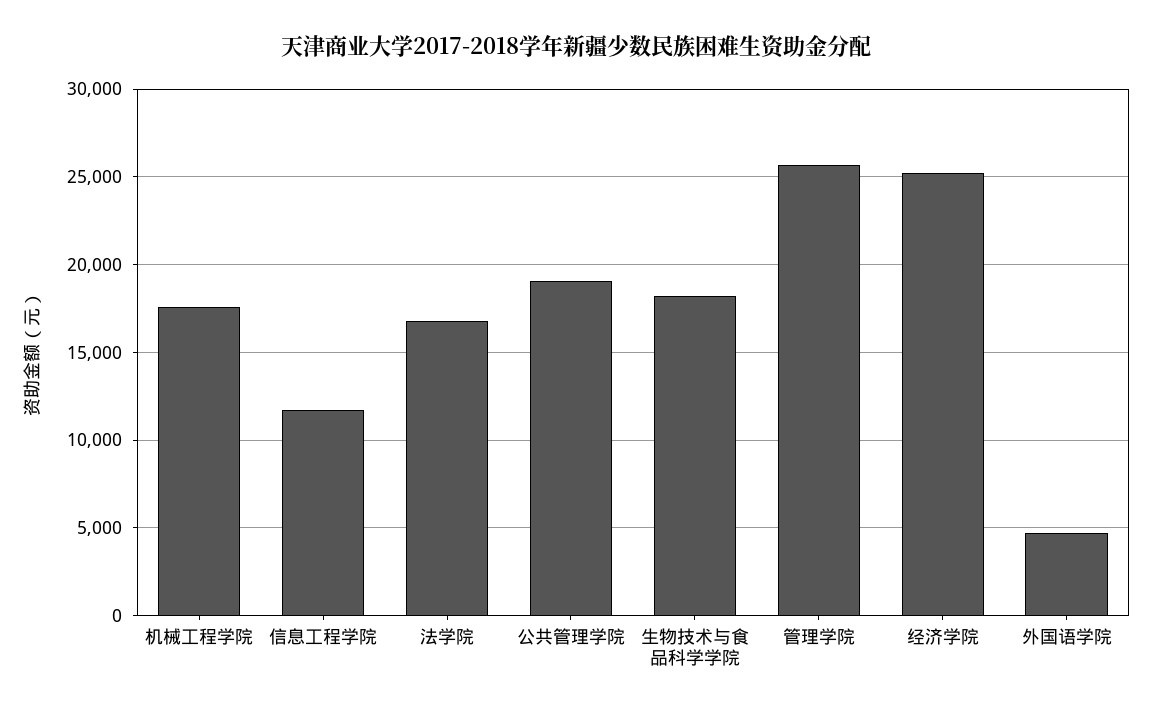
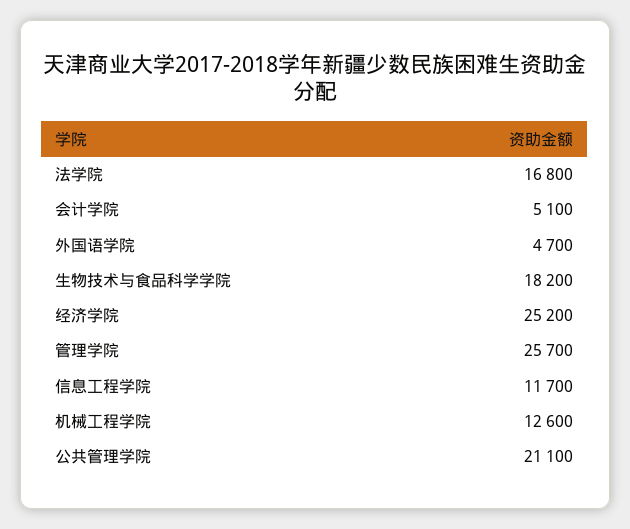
  {
-   "机械工程学院": 17500,
+   "机械工程学院": 12600,
    "信息工程学院": 11700,
    "法学院": 16800,
-   "公共管理学院": 19000,
+   "公共管理学院": 21100,
    "生物技术与食品科学学院": 18200,
    "管理学院": 25700,
    "经济学院": 25200,
-   "外国语学院": 4700
+   "外国语学院": 4700,
+   "会计学院": 5100
  }

